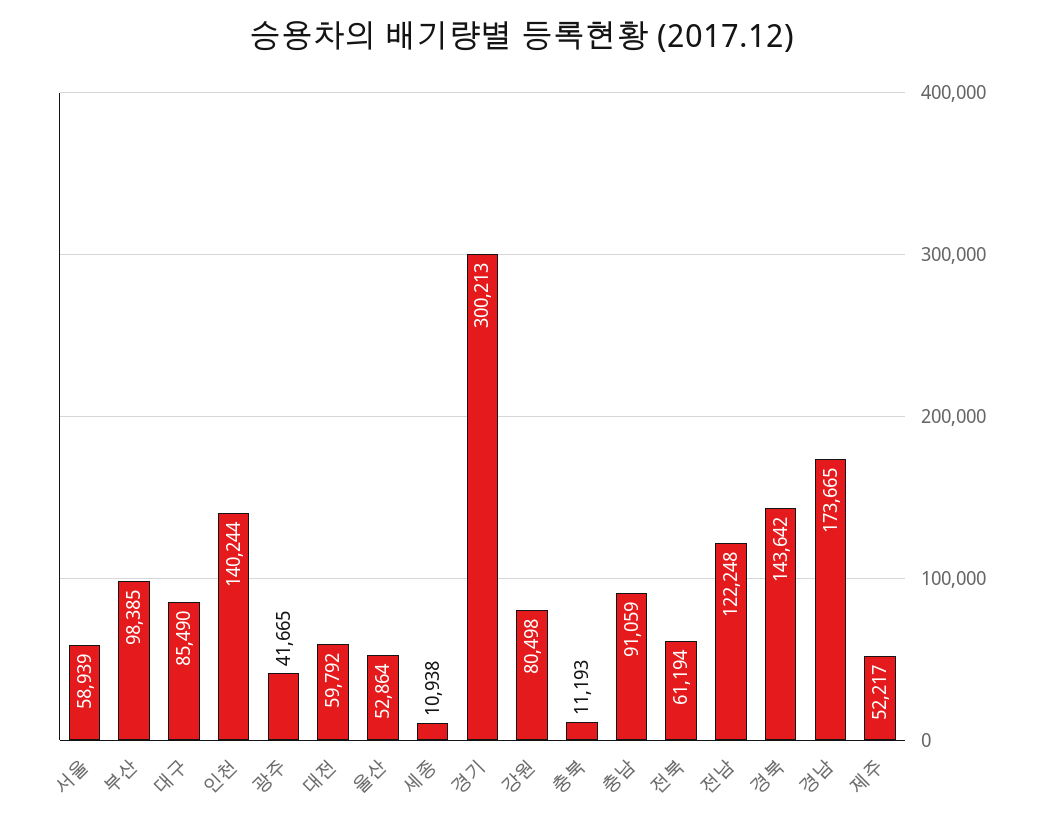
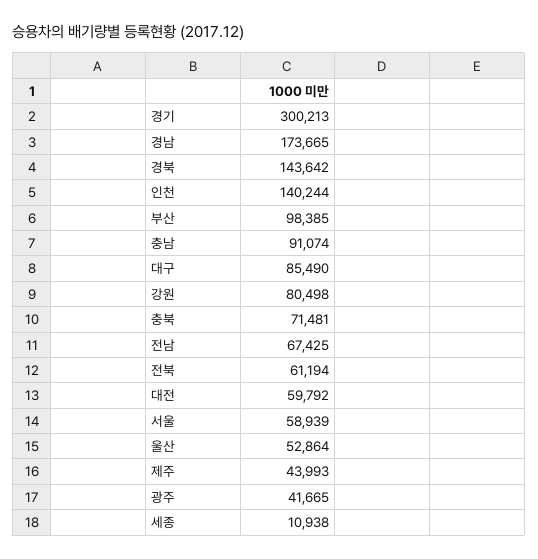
  {
    "서울": 58939,
    "부산": 98385,
    "대구": 85490,
    "인천": 140244,
    "광주": 41665,
    "대전": 59792,
    "울산": 52864,
    "세종": 10938,
    "경기": 300213,
    "강원": 80498,
-   "충북": 11193,
+   "충북": 71481,
-   "충남": 91059,
+   "충남": 91074,
    "전북": 61194,
-   "전남": 122248,
+   "전남": 67425,
    "경북": 143642,
    "경남": 173665,
-   "제주": 52217
+   "제주": 43993
  }

